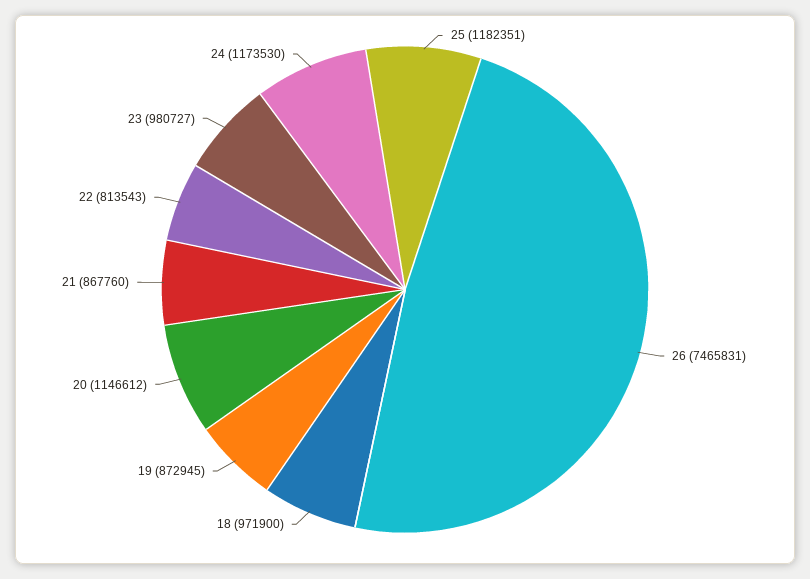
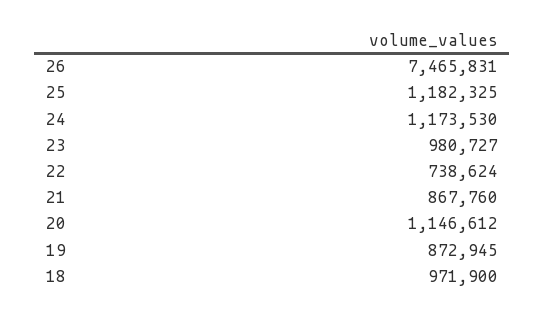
  {
-   "25": 1182351,
+   "25": 1182325,
    "26": 7465831,
    "18": 971900,
    "19": 872945,
    "20": 1146612,
    "21": 867760,
-   "22": 813543,
+   "22": 738624,
    "23": 980727,
    "24": 1173530
  }

